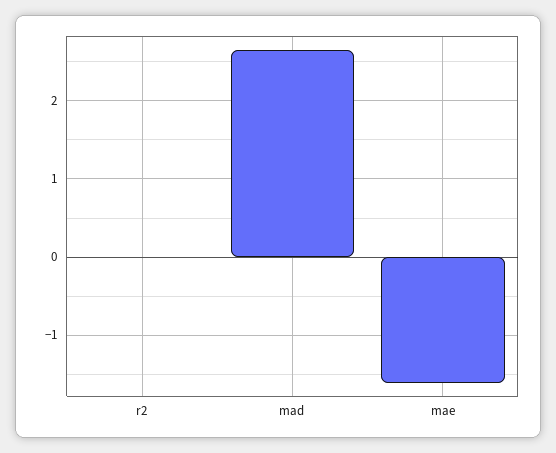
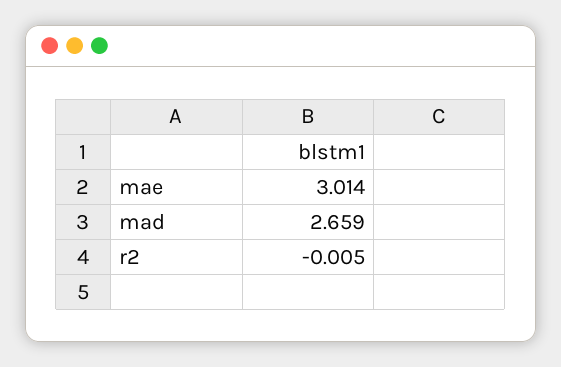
  {
    "r2": -0.005,
    "mad": 2.659,
-   "mae": -1.6
+   "mae": 3.014
  }

